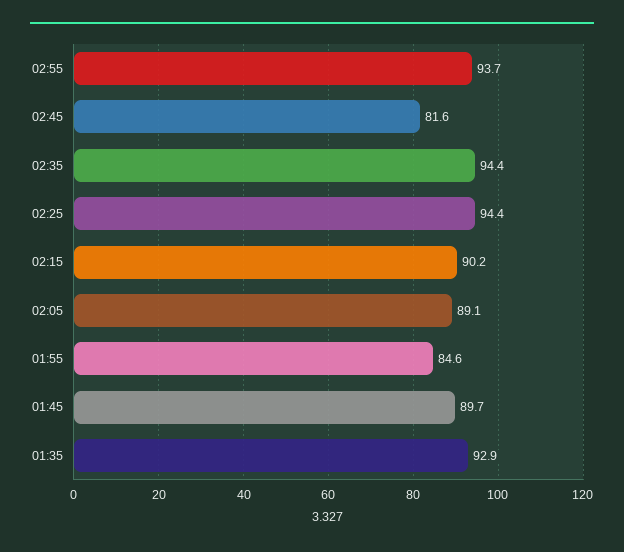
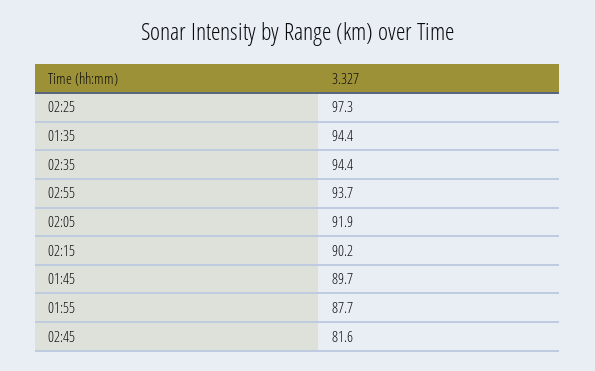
  {
    "02:55": 93.7,
    "02:45": 81.6,
    "02:35": 94.4,
-   "02:25": 94.4,
+   "02:25": 97.3,
    "02:15": 90.2,
-   "02:05": 89.1,
+   "02:05": 91.9,
-   "01:55": 84.6,
+   "01:55": 87.7,
    "01:45": 89.7,
-   "01:35": 92.9
+   "01:35": 94.4
  }

